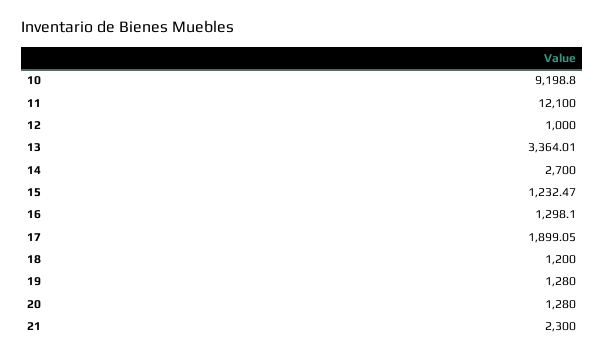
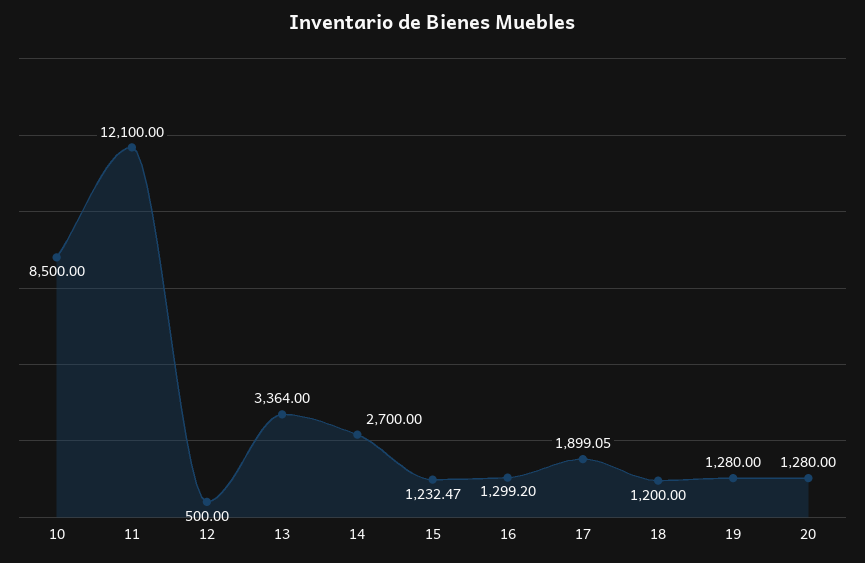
  {
-   "10": 9198.8,
+   "10": 8500,
    "11": 12100,
-   "12": 1000,
+   "12": 500,
-   "13": 3364.01,
+   "13": 3364,
    "14": 2700,
    "15": 1232.47,
-   "16": 1298.1,
+   "16": 1299.2,
    "17": 1899.05,
    "18": 1200,
    "19": 1280,
-   "20": 1280,
+   "20": 1280
-   "21": 2300
  }

